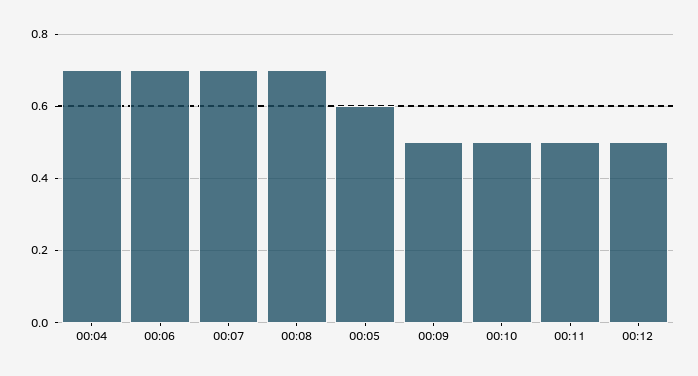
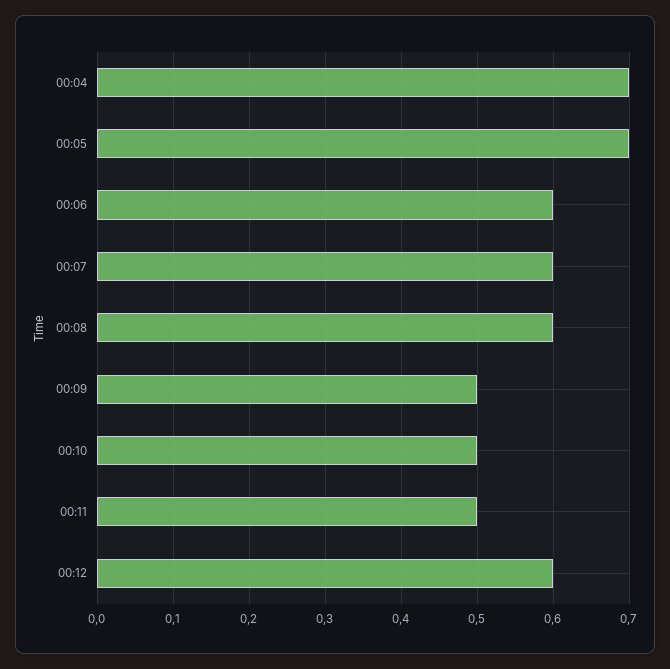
  {
    "00:04": 0.7,
-   "00:06": 0.7,
+   "00:06": 0.6,
-   "00:07": 0.7,
+   "00:07": 0.6,
-   "00:08": 0.7,
+   "00:08": 0.6,
-   "00:05": 0.6,
+   "00:05": 0.7,
    "00:09": 0.5,
    "00:10": 0.5,
    "00:11": 0.5,
-   "00:12": 0.5
+   "00:12": 0.6
  }

